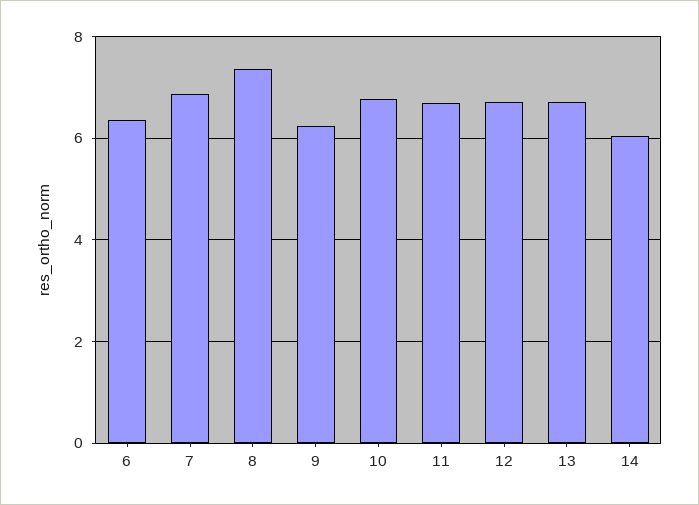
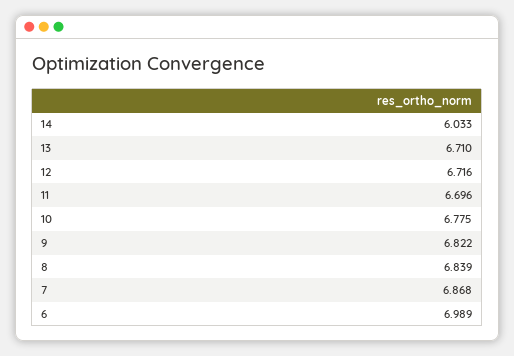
  {
-   "6": 6.4,
+   "6": 6.989,
    "7": 6.868,
-   "8": 7.4,
+   "8": 6.839,
-   "9": 6.2,
+   "9": 6.822,
    "10": 6.775,
    "11": 6.696,
    "12": 6.716,
    "13": 6.71,
    "14": 6.033
  }

